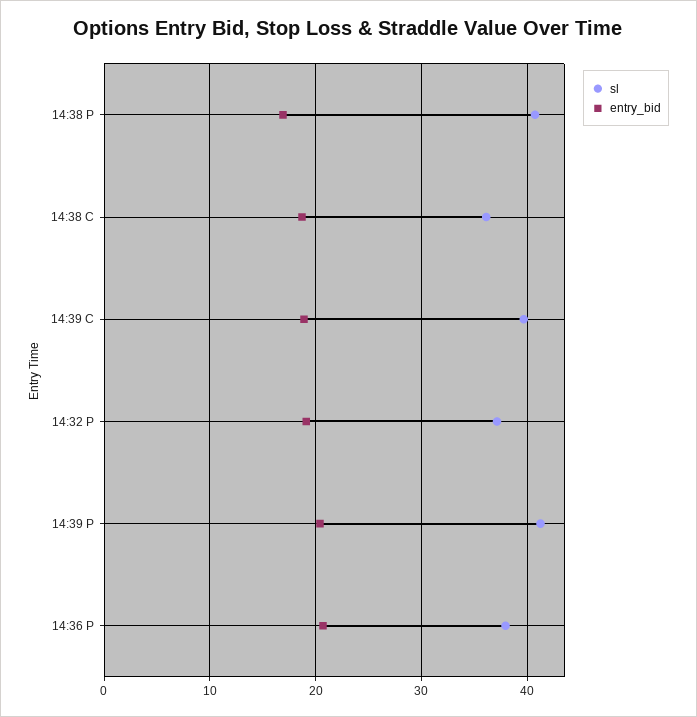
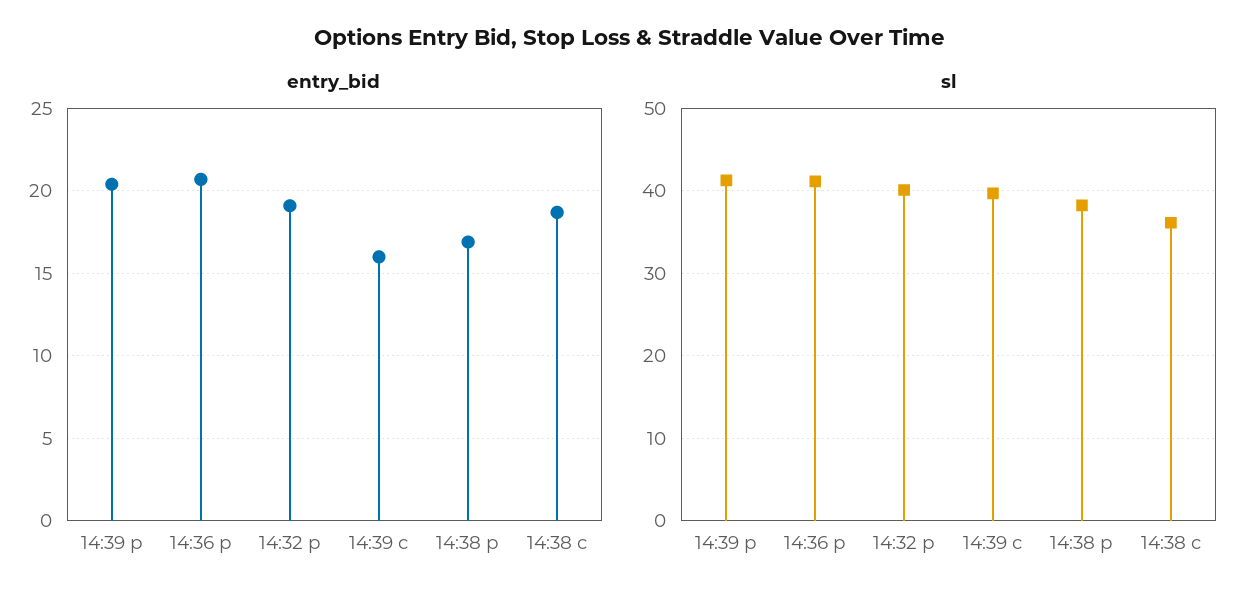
  {
    "sl": {
-     "14:38 P": 41,
+     "14:38 P": 38,
      "14:38 C": 36,
      "14:39 C": 40,
-     "14:32 P": 37,
+     "14:32 P": 40,
      "14:39 P": 41,
-     "14:36 P": 38
+     "14:36 P": 41
    },
    "entry_bid": {
      "14:38 P": 17,
      "14:38 C": 18.5,
-     "14:39 C": 19,
+     "14:39 C": 16,
      "14:32 P": 19,
      "14:39 P": 20.5,
      "14:36 P": 20.5
    }
  }

